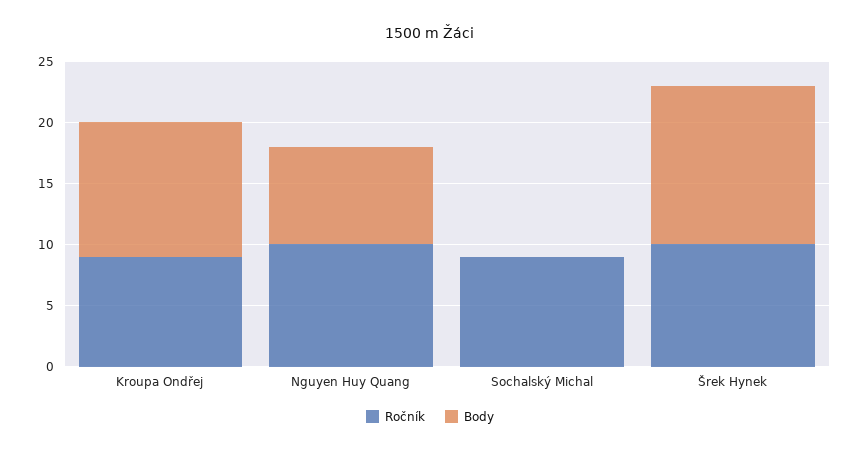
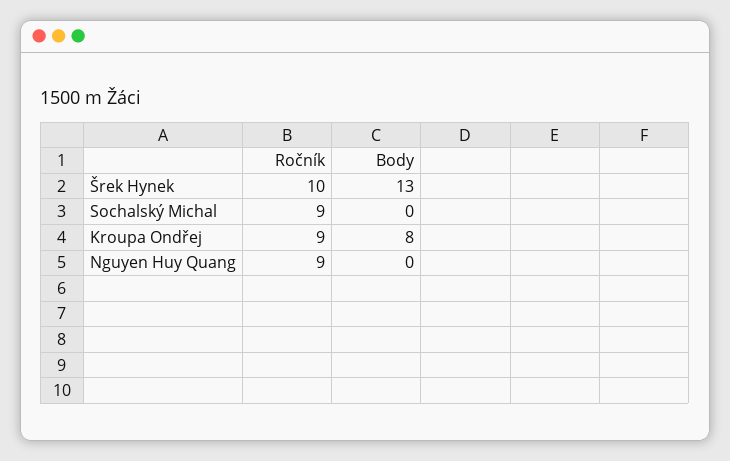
  {
    "Ročník": {
      "Kroupa Ondřej": 9,
-     "Nguyen Huy Quang": 10,
+     "Nguyen Huy Quang": 9,
      "Sochalský Michal": 9,
      "Šrek Hynek": 10
    },
    "Body": {
-     "Kroupa Ondřej": 11,
+     "Kroupa Ondřej": 8,
-     "Nguyen Huy Quang": 8,
+     "Nguyen Huy Quang": 0,
      "Sochalský Michal": 0,
      "Šrek Hynek": 13
    }
  }

